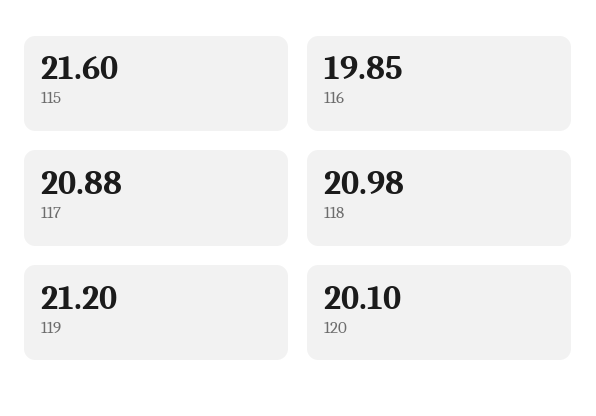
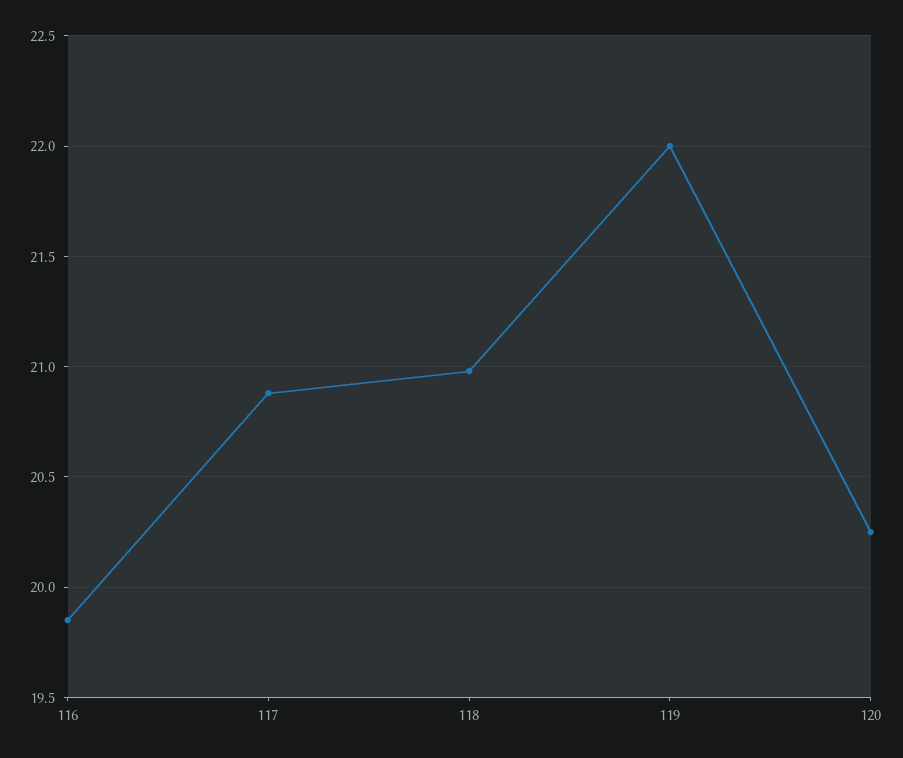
  {
-   "115": 21.6,
    "116": 19.85,
    "117": 20.88,
    "118": 20.98,
-   "119": 21.2,
+   "119": 22,
-   "120": 20.1
+   "120": 20.25
  }

